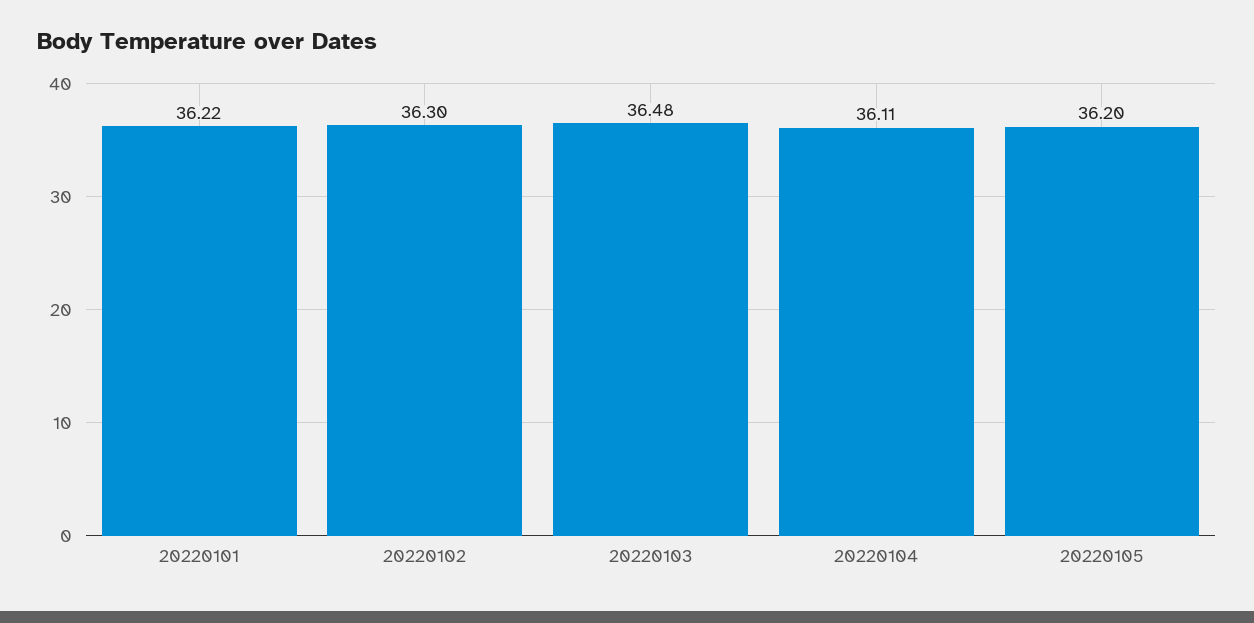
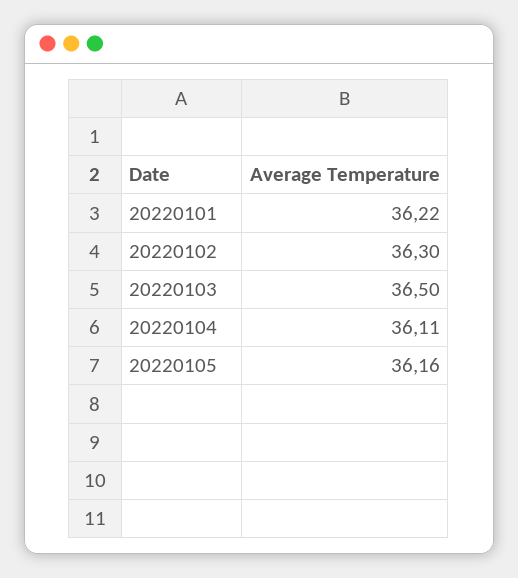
  {
    "20220101": 36.22,
    "20220102": 36.3,
-   "20220103": 36.48,
+   "20220103": 36.5,
    "20220104": 36.11,
-   "20220105": 36.2
+   "20220105": 36.16
  }

